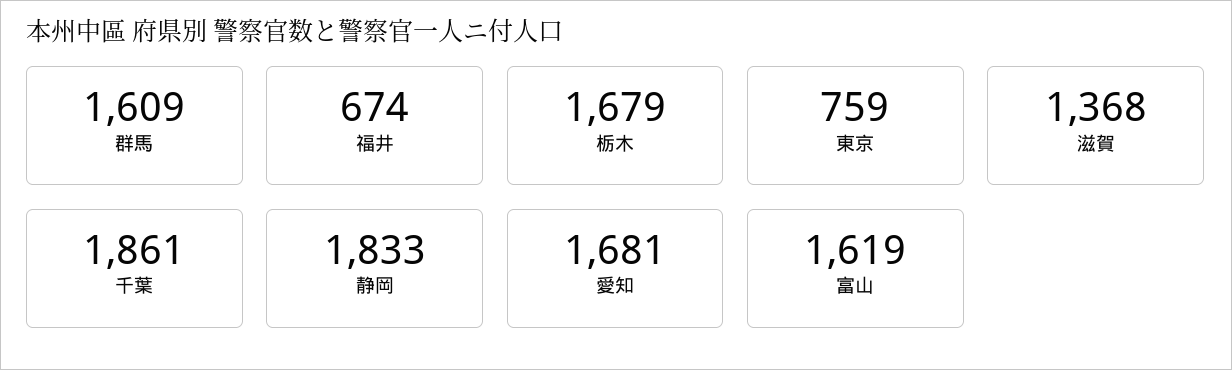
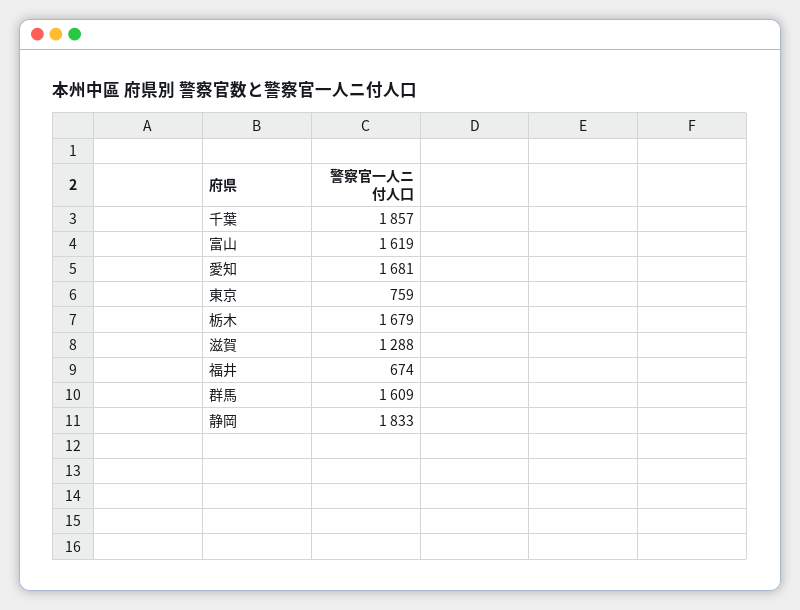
  {
    "群馬": 1609,
    "福井": 674,
    "栃木": 1679,
    "東京": 759,
-   "滋賀": 1368,
+   "滋賀": 1288,
-   "千葉": 1861,
+   "千葉": 1857,
    "静岡": 1833,
    "愛知": 1681,
    "富山": 1619
  }

